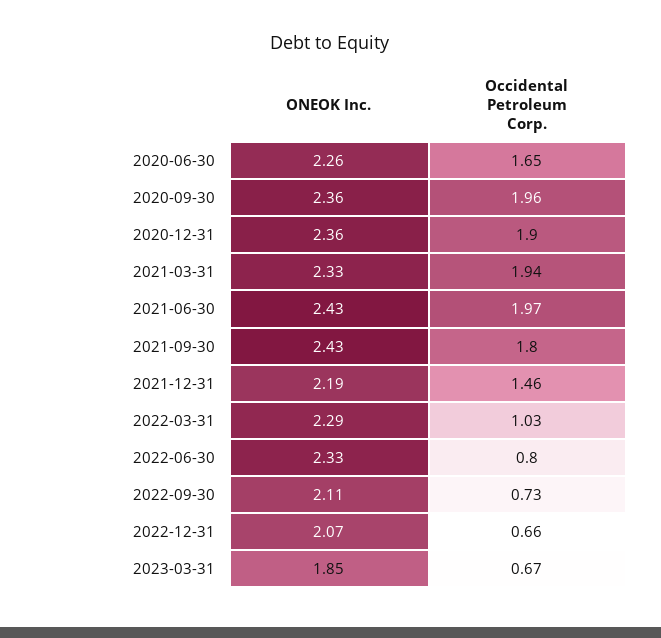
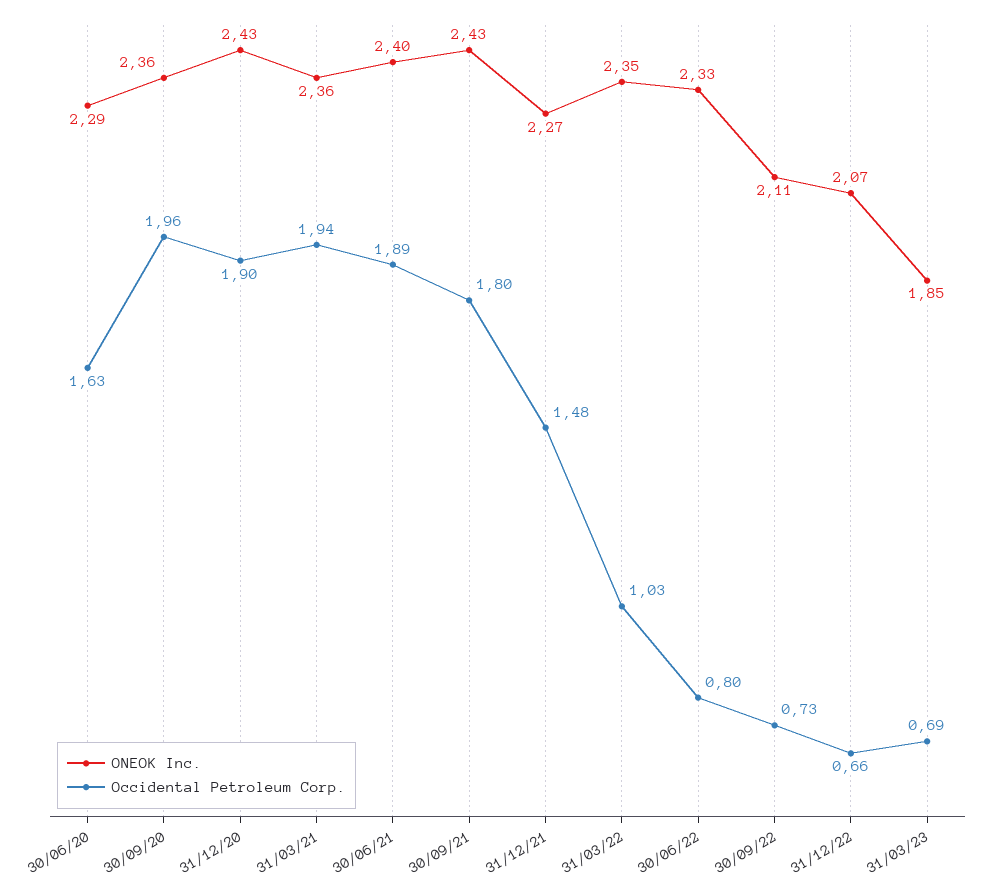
  {
    "ONEOK Inc.": {
-     "2020-06-30": 2.26,
+     "2020-06-30": 2.29,
      "2020-09-30": 2.36,
-     "2020-12-31": 2.36,
+     "2020-12-31": 2.43,
-     "2021-03-31": 2.33,
+     "2021-03-31": 2.36,
-     "2021-06-30": 2.43,
+     "2021-06-30": 2.4,
      "2021-09-30": 2.43,
-     "2021-12-31": 2.19,
+     "2021-12-31": 2.27,
-     "2022-03-31": 2.29,
+     "2022-03-31": 2.35,
      "2022-06-30": 2.33,
      "2022-09-30": 2.11,
      "2022-12-31": 2.07,
      "2023-03-31": 1.85
    },
    "Occidental Petroleum Corp.": {
-     "2020-06-30": 1.65,
+     "2020-06-30": 1.63,
      "2020-09-30": 1.96,
      "2020-12-31": 1.9,
      "2021-03-31": 1.94,
-     "2021-06-30": 1.97,
+     "2021-06-30": 1.89,
      "2021-09-30": 1.8,
-     "2021-12-31": 1.46,
+     "2021-12-31": 1.48,
      "2022-03-31": 1.03,
      "2022-06-30": 0.8,
      "2022-09-30": 0.73,
      "2022-12-31": 0.66,
-     "2023-03-31": 0.67
+     "2023-03-31": 0.69
    }
  }

